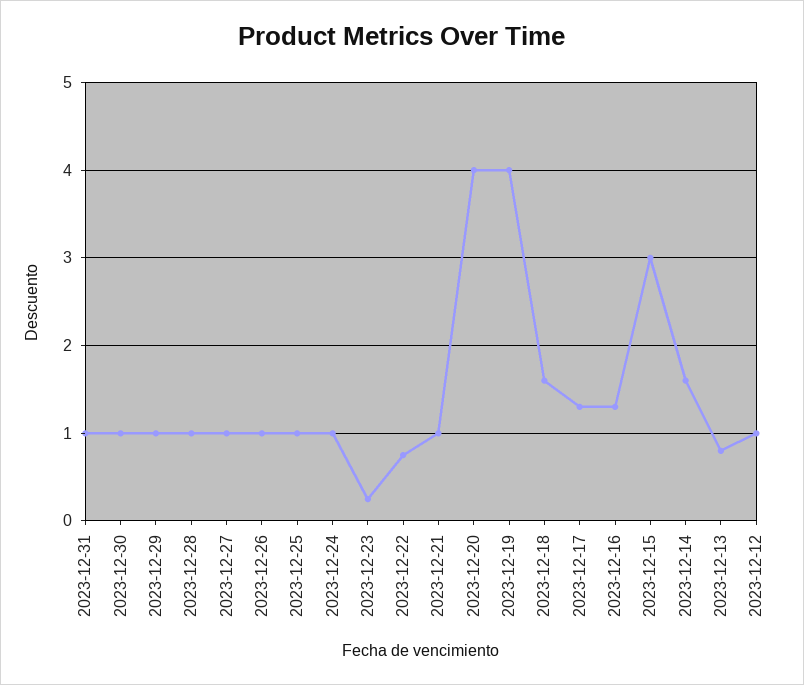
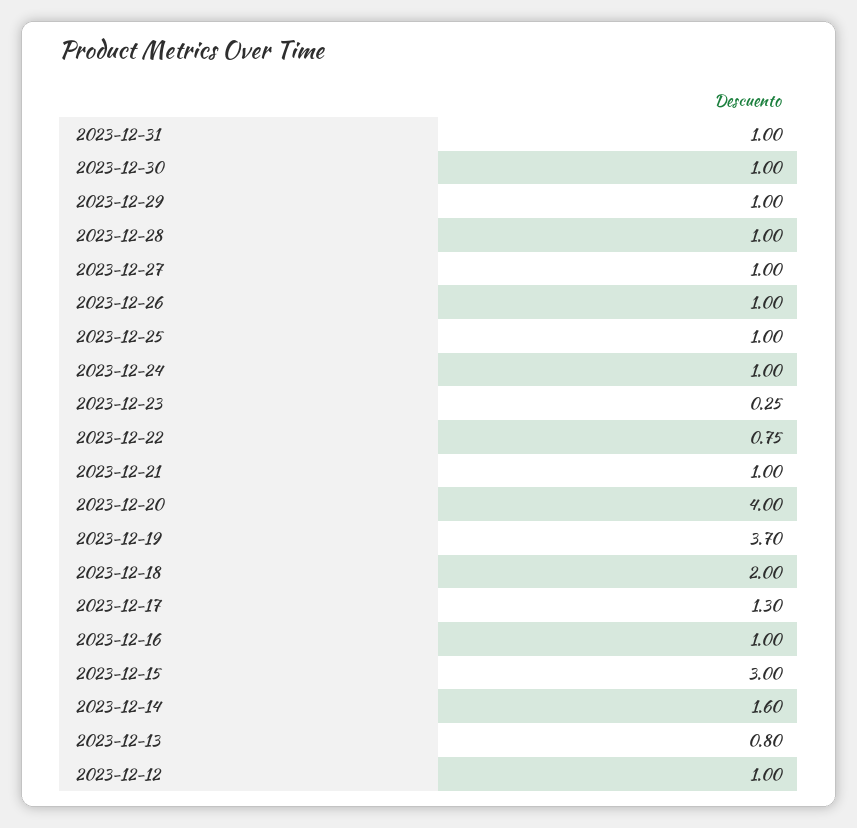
  {
    "2023-12-31": 1,
    "2023-12-30": 1,
    "2023-12-29": 1,
    "2023-12-28": 1,
    "2023-12-27": 1,
    "2023-12-26": 1,
    "2023-12-25": 1,
    "2023-12-24": 1,
    "2023-12-23": 0.25,
    "2023-12-22": 0.75,
    "2023-12-21": 1,
    "2023-12-20": 4,
-   "2023-12-19": 4,
+   "2023-12-19": 3.7,
-   "2023-12-18": 1.6,
+   "2023-12-18": 2,
    "2023-12-17": 1.3,
-   "2023-12-16": 1.3,
+   "2023-12-16": 1,
    "2023-12-15": 3,
    "2023-12-14": 1.6,
    "2023-12-13": 0.8,
    "2023-12-12": 1
  }

